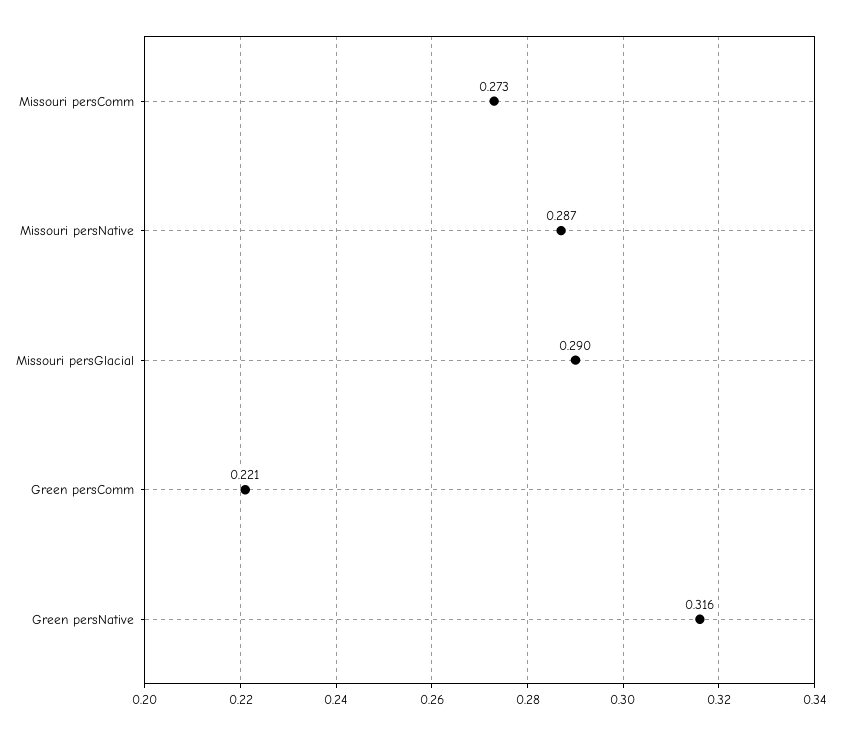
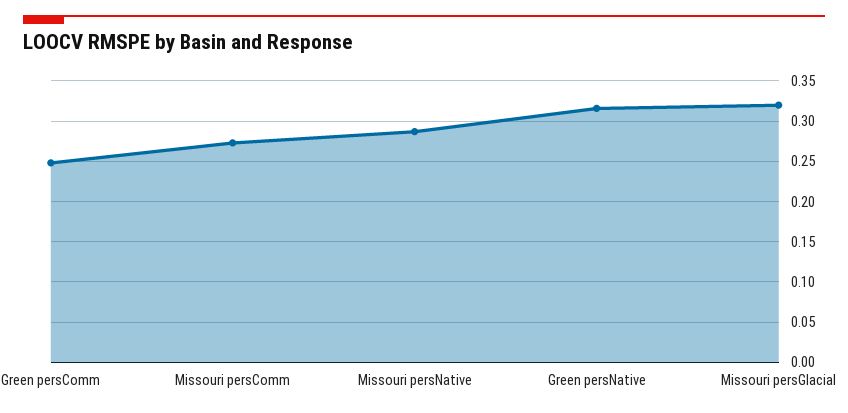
  {
    "Missouri persComm": 0.273,
    "Missouri persNative": 0.287,
-   "Missouri persGlacial": 0.29,
+   "Missouri persGlacial": 0.32,
-   "Green persComm": 0.221,
+   "Green persComm": 0.25,
    "Green persNative": 0.316
  }

